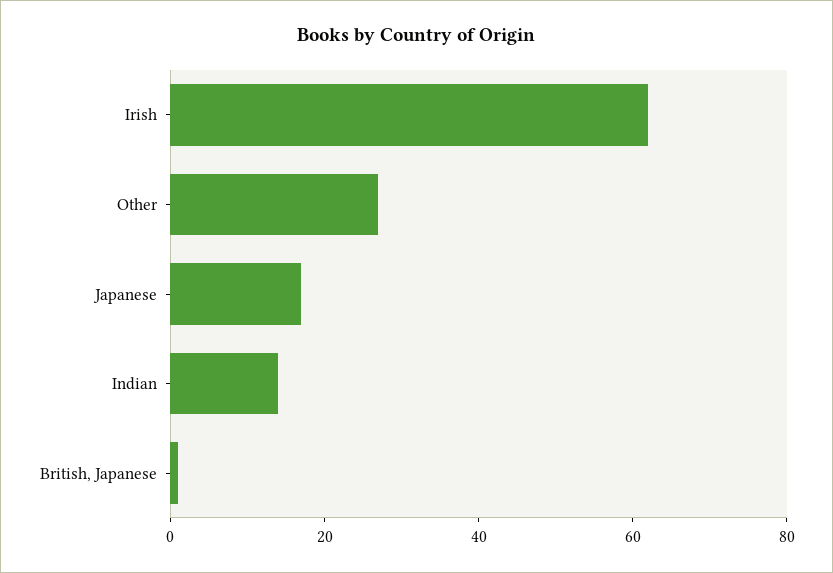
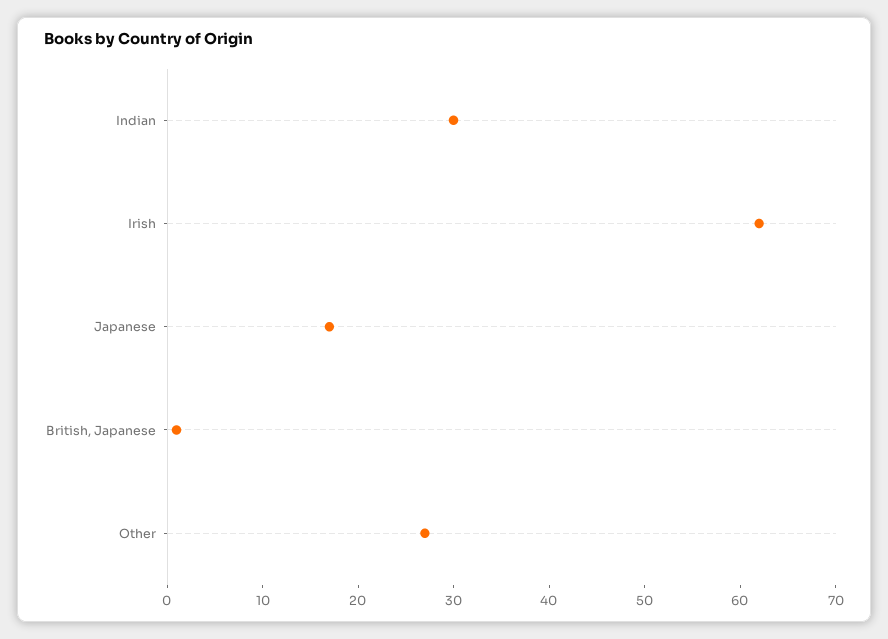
  {
    "Irish": 62,
    "Other": 27,
    "Japanese": 17,
-   "Indian": 15,
+   "Indian": 30,
    "British, Japanese": 1
  }

